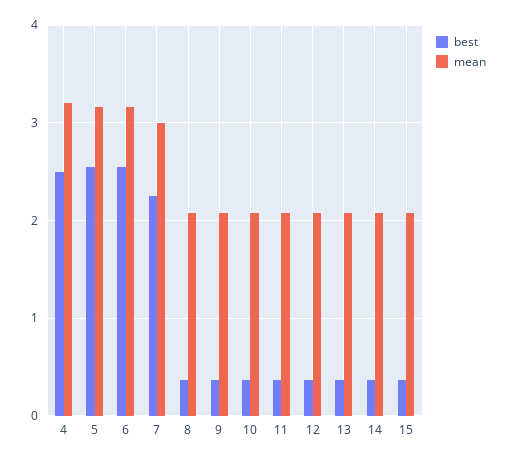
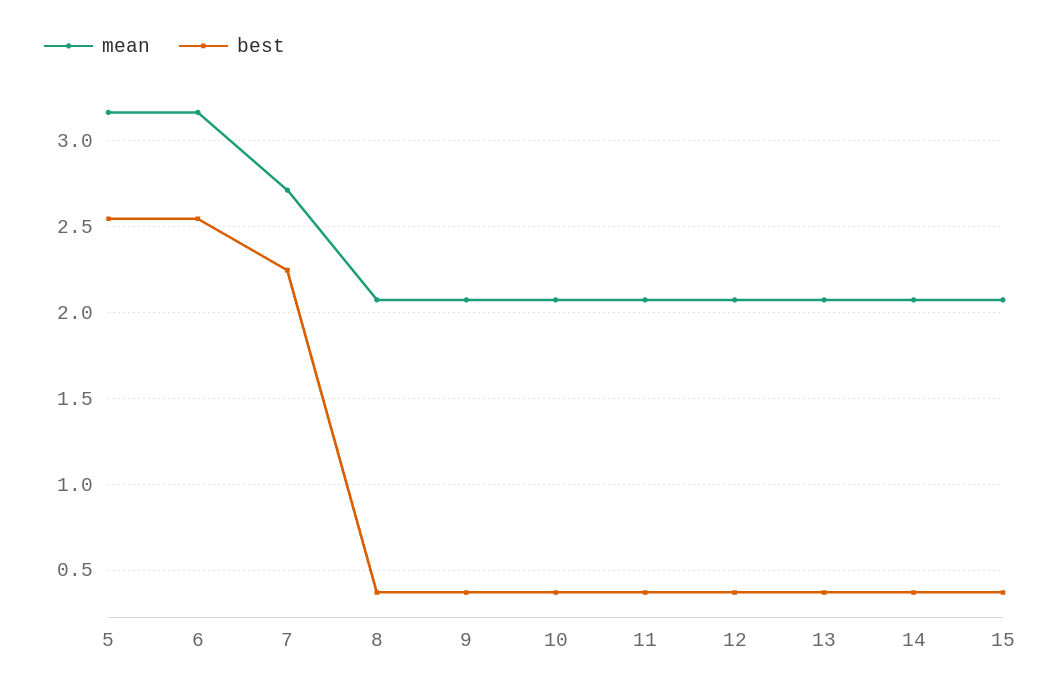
  {
    "best": {
-     "4": 2.5,
      "5": 2.55,
      "6": 2.55,
      "7": 2.25,
      "8": 0.35,
      "9": 0.35,
      "10": 0.35,
      "11": 0.35,
      "12": 0.35,
      "13": 0.35,
      "14": 0.35,
      "15": 0.35
    },
    "mean": {
-     "4": 3.2,
      "5": 3.15,
      "6": 3.15,
-     "7": 3,
+     "7": 2.7,
      "8": 2.05,
      "9": 2.05,
      "10": 2.05,
      "11": 2.05,
      "12": 2.05,
      "13": 2.05,
      "14": 2.05,
      "15": 2.05
    }
  }

